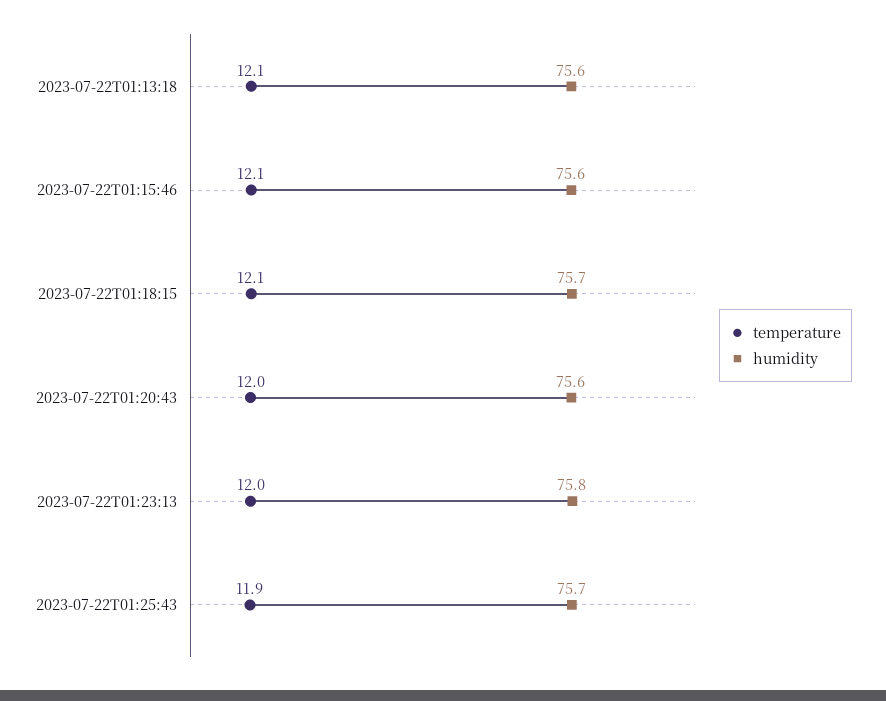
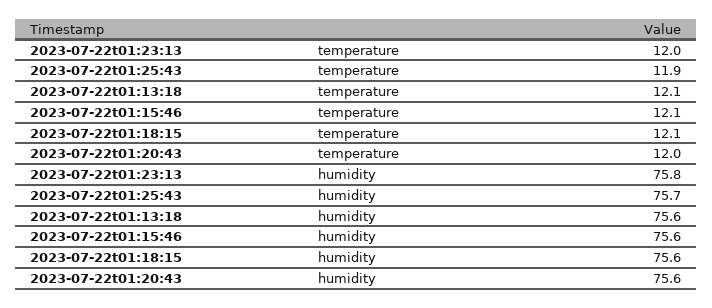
  {
    "temperature": {
      "2023-07-22T01:13:18": 12.1,
      "2023-07-22T01:15:46": 12.1,
      "2023-07-22T01:18:15": 12.1,
      "2023-07-22T01:20:43": 12,
      "2023-07-22T01:23:13": 12,
      "2023-07-22T01:25:43": 11.9
    },
    "humidity": {
      "2023-07-22T01:13:18": 75.6,
      "2023-07-22T01:15:46": 75.6,
-     "2023-07-22T01:18:15": 75.7,
+     "2023-07-22T01:18:15": 75.6,
      "2023-07-22T01:20:43": 75.6,
      "2023-07-22T01:23:13": 75.8,
      "2023-07-22T01:25:43": 75.7
    }
  }

